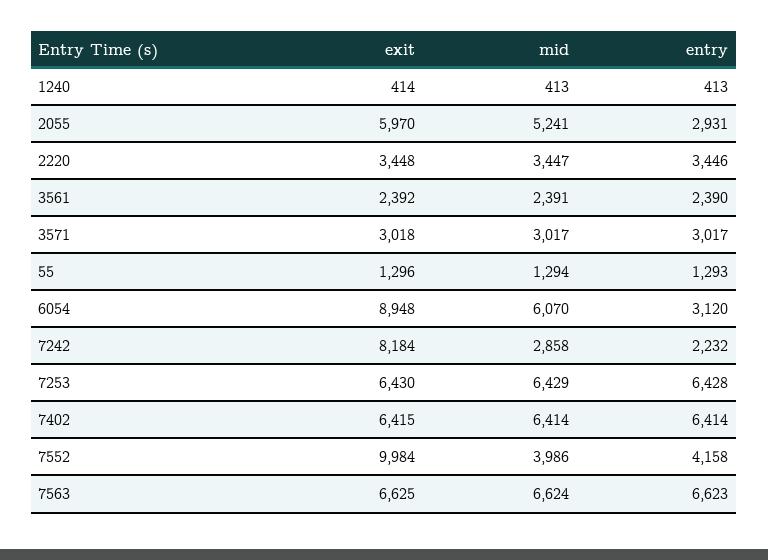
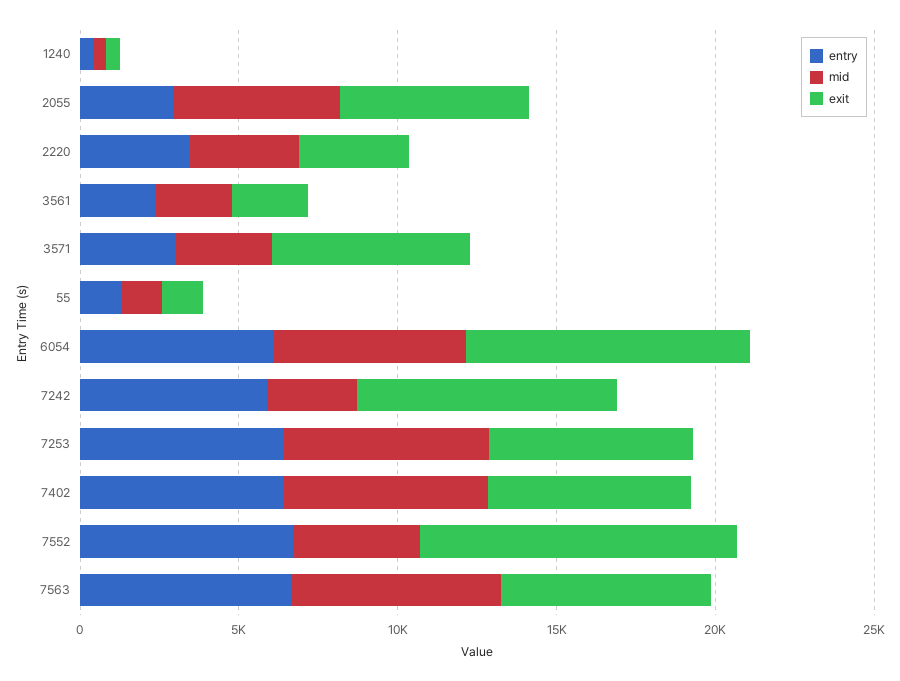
  {
    "exit": {
      "1240": 414,
      "2055": 5970,
      "2220": 3448,
      "3561": 2392,
-     "3571": 3018,
+     "3571": 6000,
      "55": 1296,
      "6054": 8948,
      "7242": 8184,
      "7253": 6430,
      "7402": 6415,
      "7552": 9984,
      "7563": 6625
    },
    "mid": {
      "1240": 413,
      "2055": 5241,
      "2220": 3447,
      "3561": 2391,
      "3571": 3017,
      "55": 1294,
      "6054": 6070,
      "7242": 2858,
      "7253": 6429,
      "7402": 6414,
      "7552": 3986,
      "7563": 6624
    },
    "entry": {
      "1240": 413,
      "2055": 2931,
      "2220": 3446,
      "3561": 2390,
      "3571": 3017,
      "55": 1293,
-     "6054": 3120,
+     "6054": 6000,
-     "7242": 2232,
+     "7242": 6000,
      "7253": 6428,
      "7402": 6414,
-     "7552": 4158,
+     "7552": 7000,
      "7563": 6623
    }
  }

